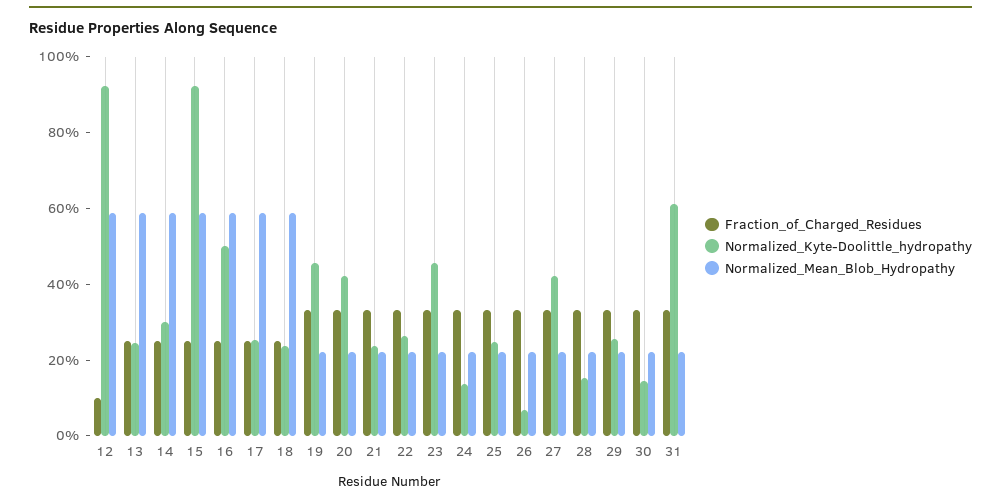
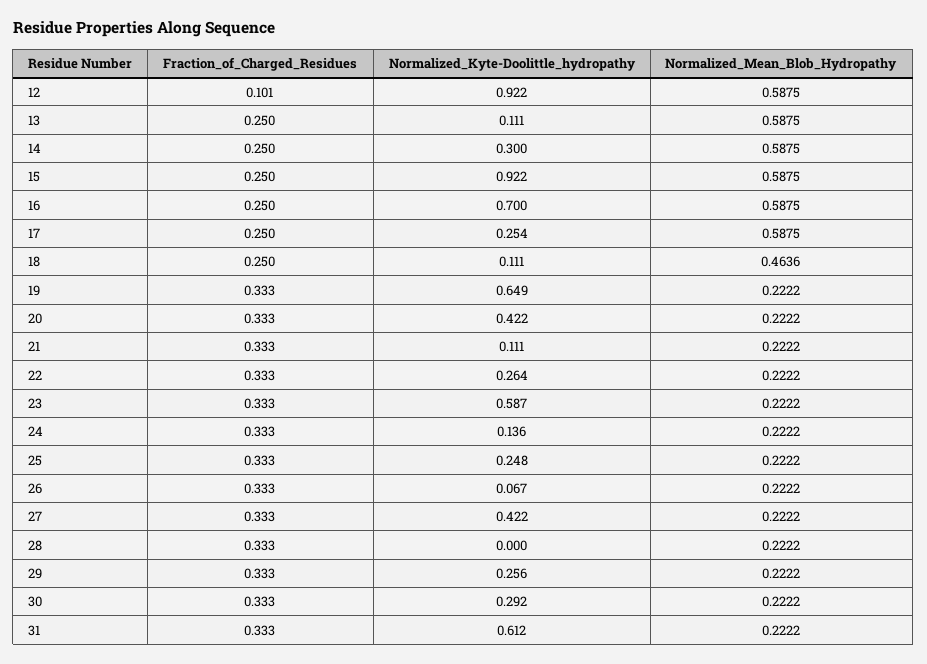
  {
    "Fraction_of_Charged_Residues": {
      "12": 0.101,
      "13": 0.25,
      "14": 0.25,
      "15": 0.25,
      "16": 0.25,
      "17": 0.25,
      "18": 0.25,
      "19": 0.333,
      "20": 0.333,
      "21": 0.333,
      "22": 0.333,
      "23": 0.333,
      "24": 0.333,
      "25": 0.333,
      "26": 0.333,
      "27": 0.333,
      "28": 0.333,
      "29": 0.333,
      "30": 0.333,
      "31": 0.333
    },
    "Normalized_Kyte-Doolittle_hydropathy": {
      "12": 0.922,
-     "13": 0.25,
+     "13": 0.111,
      "14": 0.3,
      "15": 0.922,
-     "16": 0.5,
+     "16": 0.7,
      "17": 0.254,
-     "18": 0.25,
+     "18": 0.111,
-     "19": 0.45,
+     "19": 0.649,
      "20": 0.422,
-     "21": 0.25,
+     "21": 0.111,
      "22": 0.264,
-     "23": 0.45,
+     "23": 0.587,
      "24": 0.136,
      "25": 0.248,
      "26": 0.067,
      "27": 0.422,
-     "28": 0.15,
+     "28": 0,
      "29": 0.256,
-     "30": 0.15,
+     "30": 0.292,
      "31": 0.612
    },
    "Normalized_Mean_Blob_Hydropathy": {
      "12": 0.5875,
      "13": 0.5875,
      "14": 0.5875,
      "15": 0.5875,
      "16": 0.5875,
      "17": 0.5875,
-     "18": 0.6,
+     "18": 0.4636,
      "19": 0.2222,
      "20": 0.2222,
      "21": 0.2222,
      "22": 0.2222,
      "23": 0.2222,
      "24": 0.2222,
      "25": 0.2222,
      "26": 0.2222,
      "27": 0.2222,
      "28": 0.2222,
      "29": 0.2222,
      "30": 0.2222,
      "31": 0.2222
    }
  }

